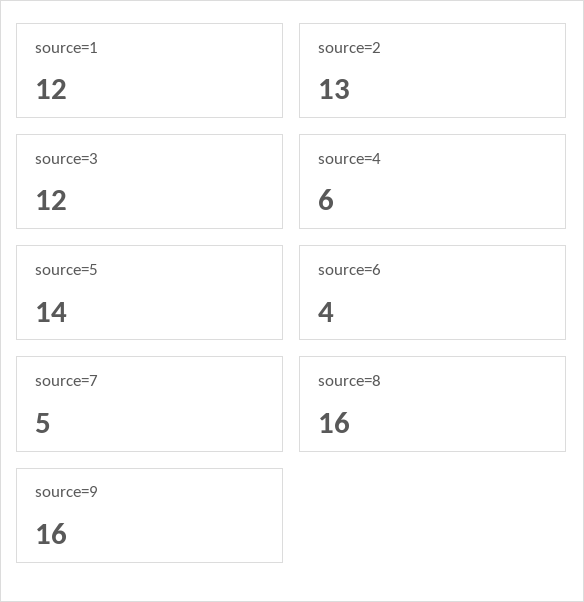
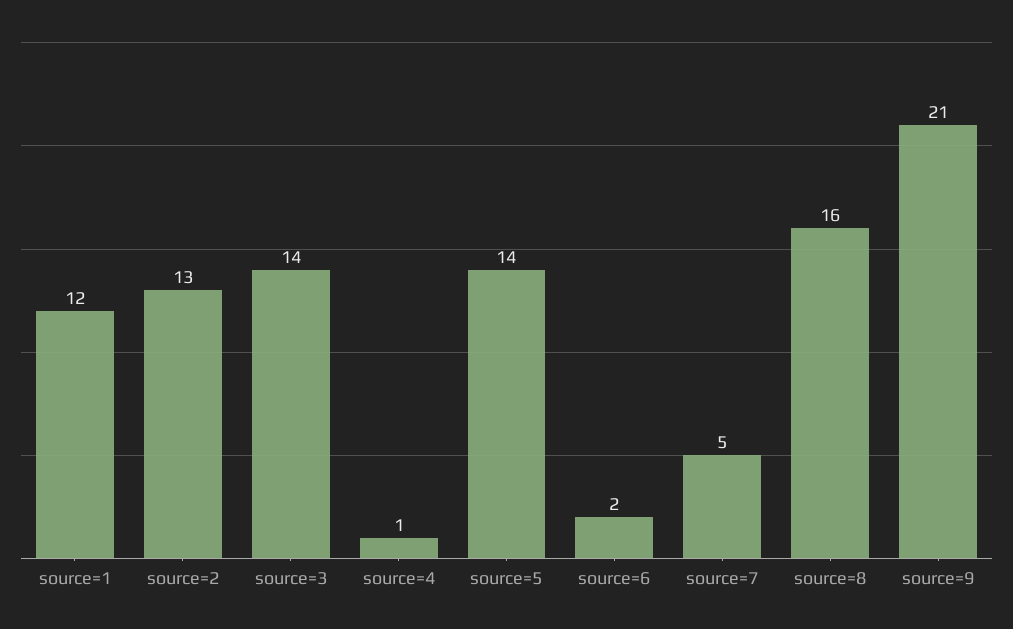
  {
    "source=1": 12,
    "source=2": 13,
-   "source=3": 12,
+   "source=3": 14,
-   "source=4": 6,
+   "source=4": 1,
    "source=5": 14,
-   "source=6": 4,
+   "source=6": 2,
    "source=7": 5,
    "source=8": 16,
-   "source=9": 16
+   "source=9": 21
  }

